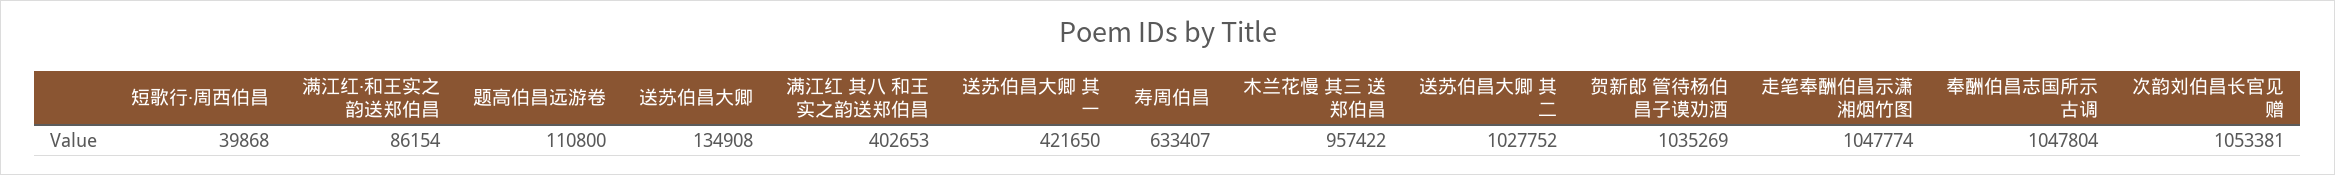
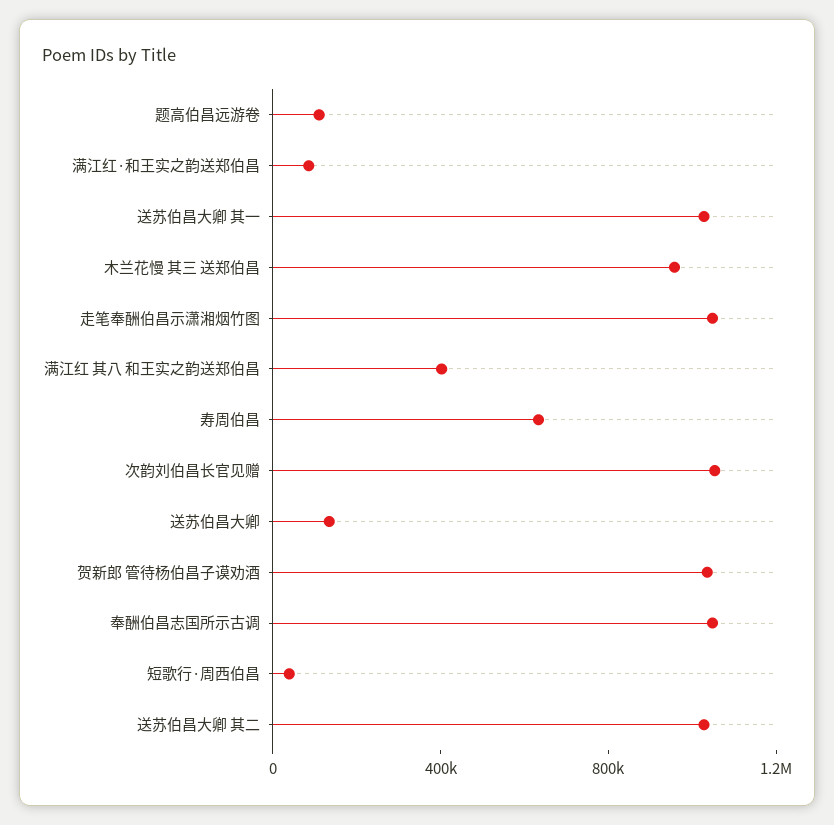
  {
    "短歌行·周西伯昌": 39868,
    "满江红·和王实之韵送郑伯昌": 86154,
    "题高伯昌远游卷": 110800,
    "送苏伯昌大卿": 134908,
    "满江红 其八 和王实之韵送郑伯昌": 402653,
-   "送苏伯昌大卿 其一": 421650,
+   "送苏伯昌大卿 其一": 1000000,
    "寿周伯昌": 633407,
    "木兰花慢 其三 送郑伯昌": 957422,
    "送苏伯昌大卿 其二": 1027752,
    "贺新郎 管待杨伯昌子谟劝酒": 1035269,
    "走笔奉酬伯昌示潇湘烟竹图": 1047774,
    "奉酬伯昌志国所示古调": 1047804,
    "次韵刘伯昌长官见赠": 1053381
  }

